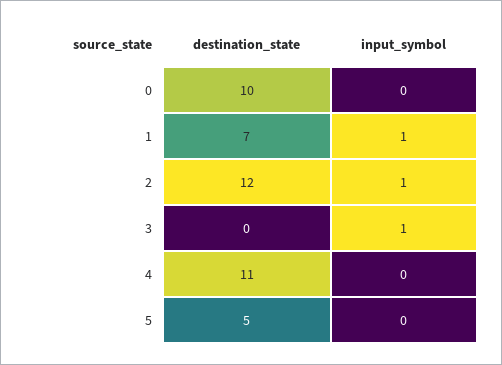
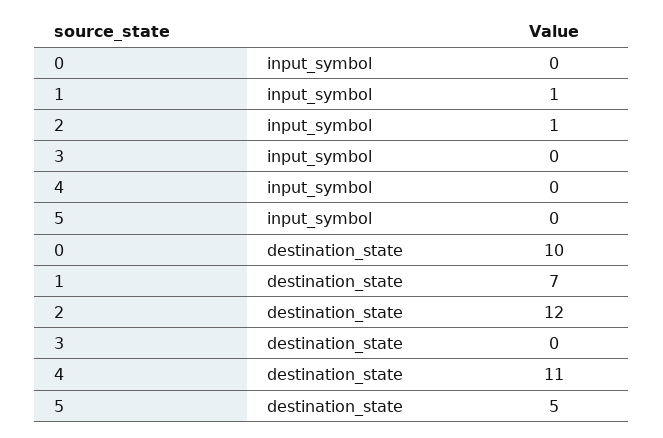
  {
    "destination_state": {
      "0": 10,
      "1": 7,
      "2": 12,
      "3": 0,
      "4": 11,
      "5": 5
    },
    "input_symbol": {
      "0": 0,
      "1": 1,
      "2": 1,
-     "3": 1,
+     "3": 0,
      "4": 0,
      "5": 0
    }
  }

